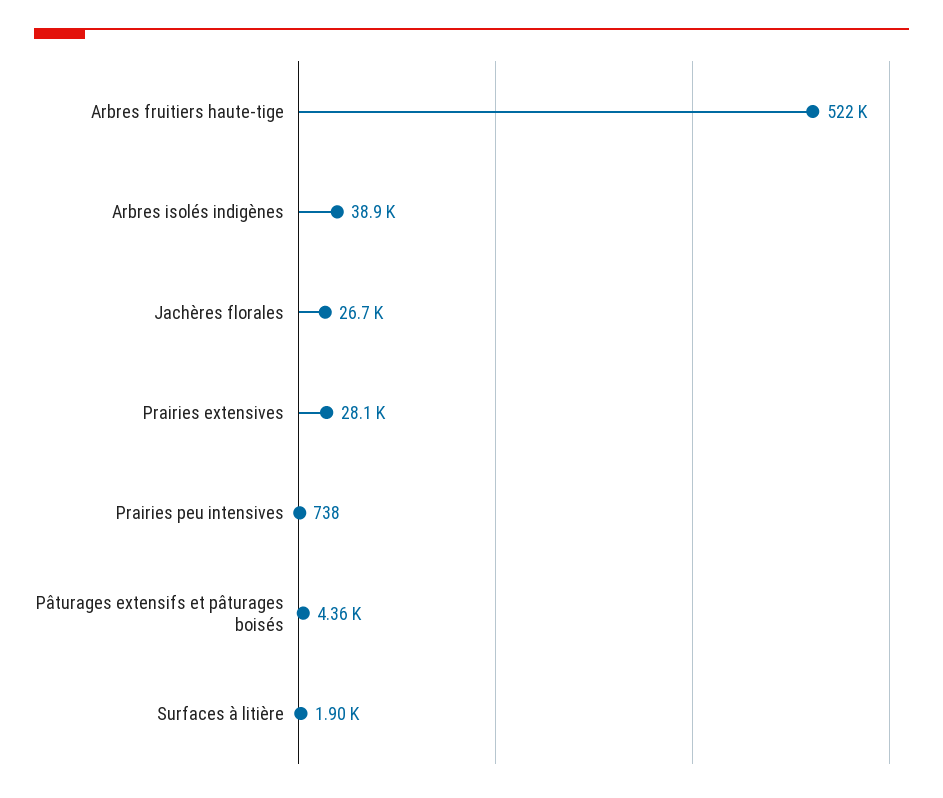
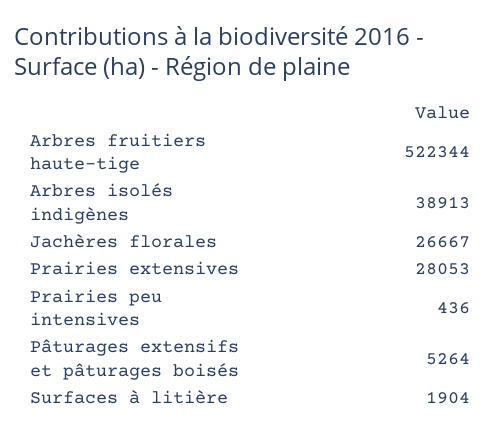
  {
    "Arbres fruitiers haute-tige": 522344,
    "Arbres isolés indigènes": 38913,
    "Jachères florales": 26667,
    "Prairies extensives": 28053,
-   "Prairies peu intensives": 738,
+   "Prairies peu intensives": 436,
-   "Pâturages extensifs et pâturages boisés": 4360,
+   "Pâturages extensifs et pâturages boisés": 5264,
    "Surfaces à litière": 1904
  }

